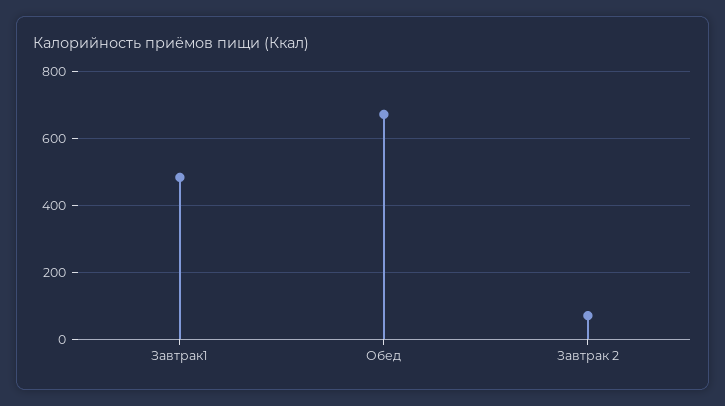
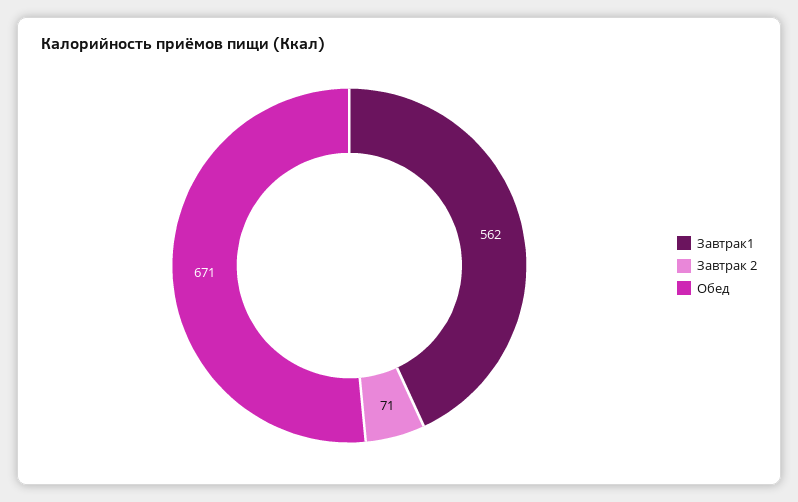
  {
-   "Завтрак1": 480,
+   "Завтрак1": 562,
    "Обед": 671,
    "Завтрак 2": 71
  }

